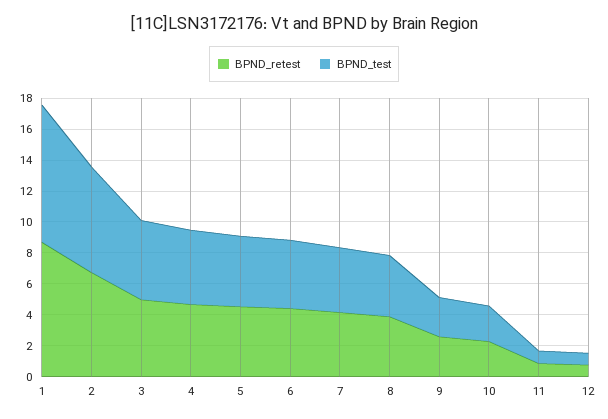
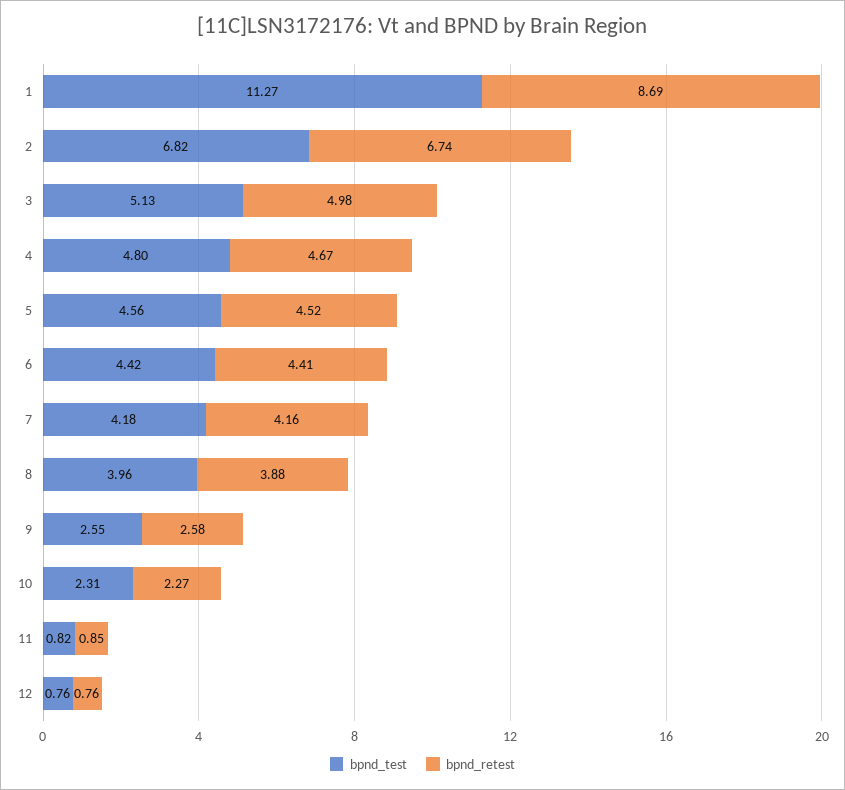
  {
    "BPND_retest": {
      "1": 8.69,
      "2": 6.74,
      "3": 4.98,
      "4": 4.67,
      "5": 4.52,
      "6": 4.41,
      "7": 4.16,
      "8": 3.88,
      "9": 2.58,
      "10": 2.27,
      "11": 0.85,
      "12": 0.76
    },
    "BPND_test": {
-     "1": 9,
+     "1": 11.27,
      "2": 6.82,
      "3": 5.13,
      "4": 4.8,
      "5": 4.56,
      "6": 4.42,
      "7": 4.18,
      "8": 3.96,
      "9": 2.55,
      "10": 2.31,
      "11": 0.82,
      "12": 0.76
    }
  }

